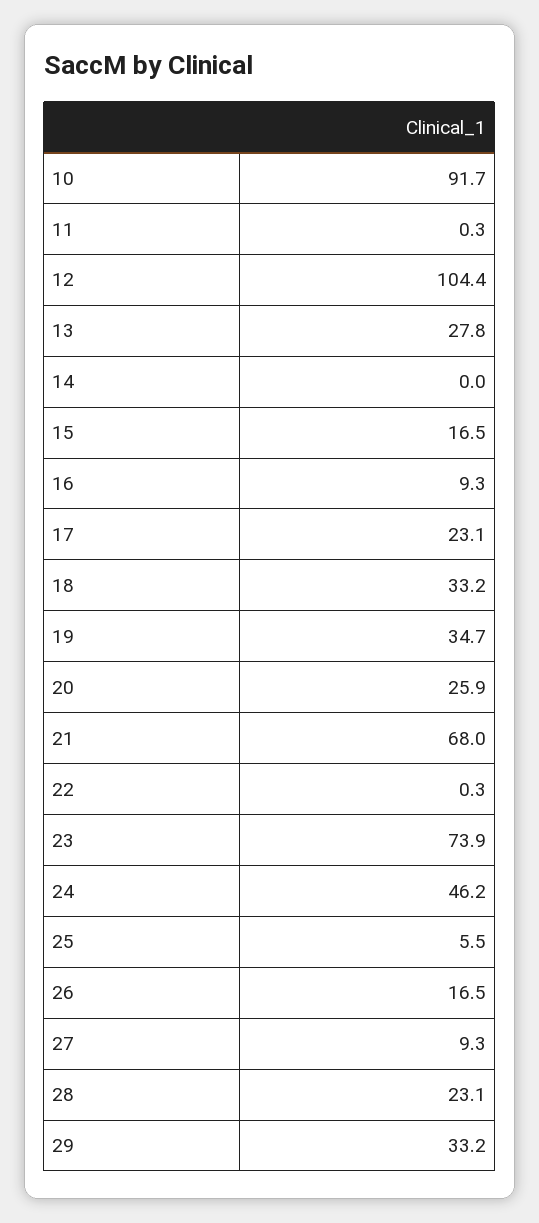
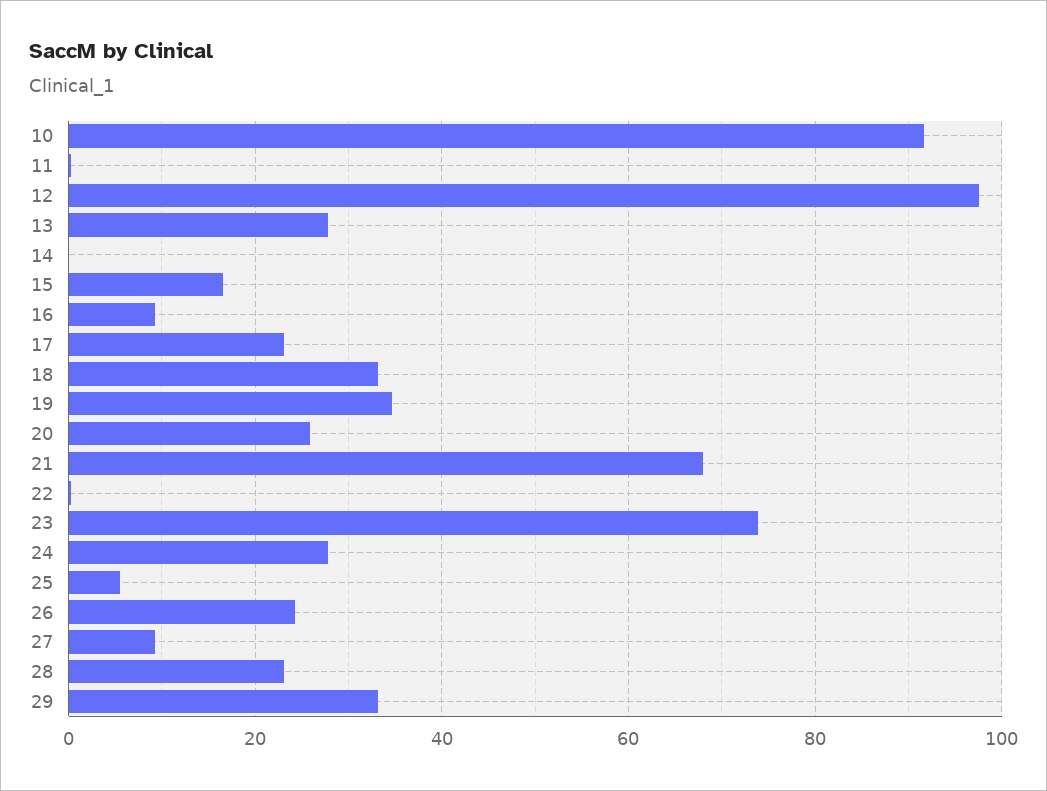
  {
    "10": 91.7,
    "11": 0.3,
-   "12": 104.4,
+   "12": 98,
    "13": 27.8,
    "14": 0,
    "15": 16.5,
    "16": 9.3,
    "17": 23.1,
    "18": 33.2,
    "19": 34.7,
    "20": 25.9,
    "21": 68,
    "22": 0.3,
    "23": 73.9,
-   "24": 46.2,
+   "24": 28,
    "25": 5.5,
-   "26": 16.5,
+   "26": 24,
    "27": 9.3,
    "28": 23.1,
    "29": 33.2
  }

